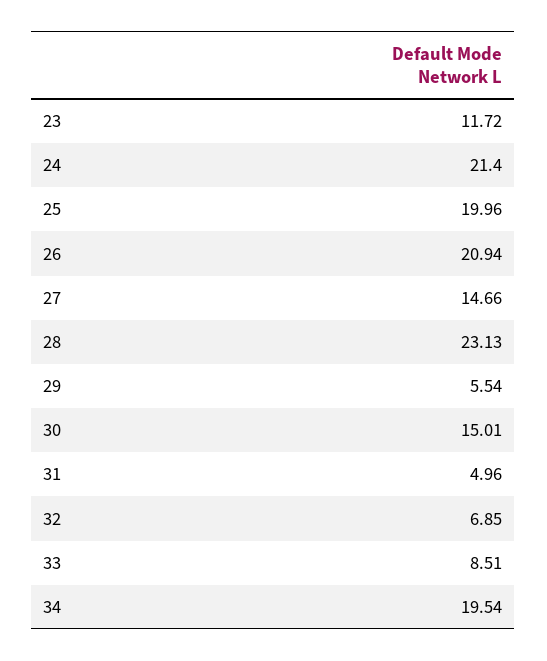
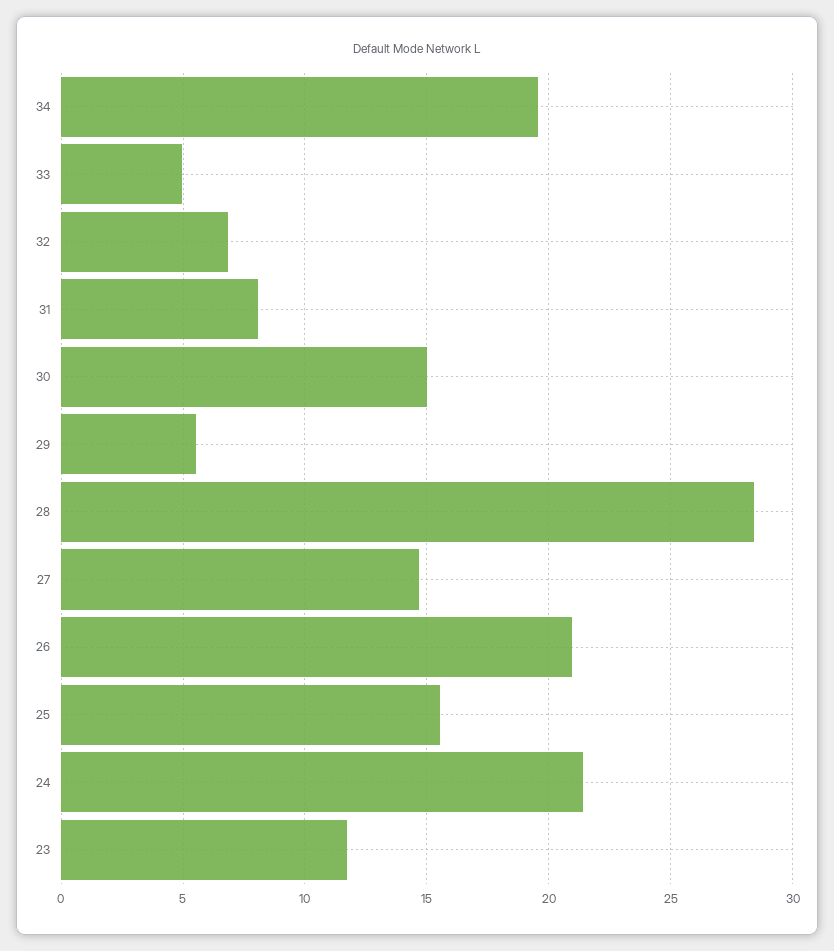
  {
    "23": 11.72,
    "24": 21.4,
-   "25": 19.96,
+   "25": 15.5,
    "26": 20.94,
    "27": 14.66,
-   "28": 23.13,
+   "28": 28.5,
    "29": 5.54,
    "30": 15.01,
-   "31": 4.96,
+   "31": 8,
    "32": 6.85,
-   "33": 8.51,
+   "33": 5,
    "34": 19.54
  }

